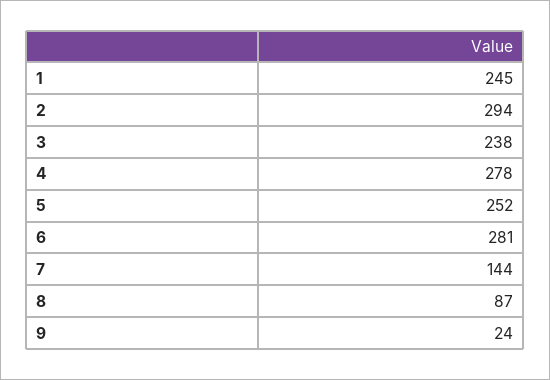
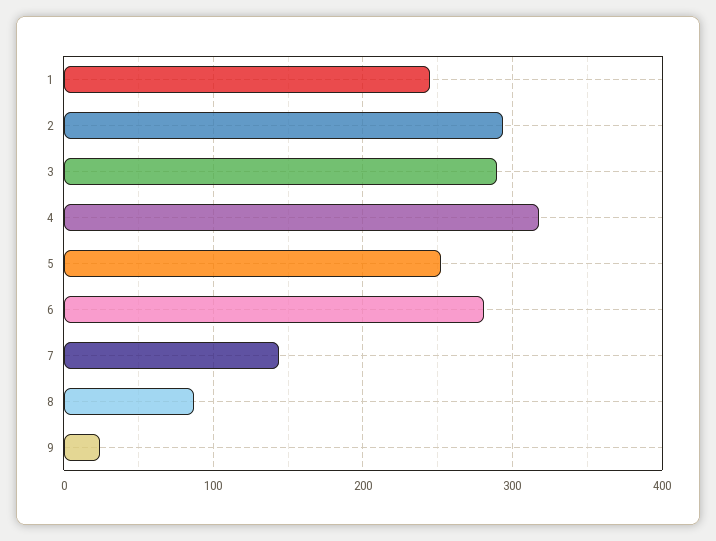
  {
    "1": 245,
    "2": 294,
-   "3": 238,
+   "3": 290,
-   "4": 278,
+   "4": 320,
    "5": 252,
    "6": 281,
    "7": 144,
    "8": 87,
    "9": 24
  }

